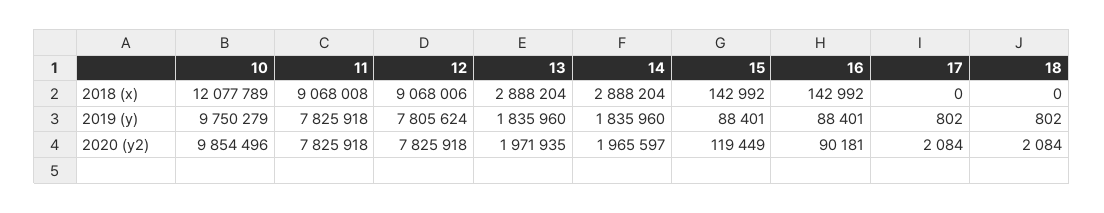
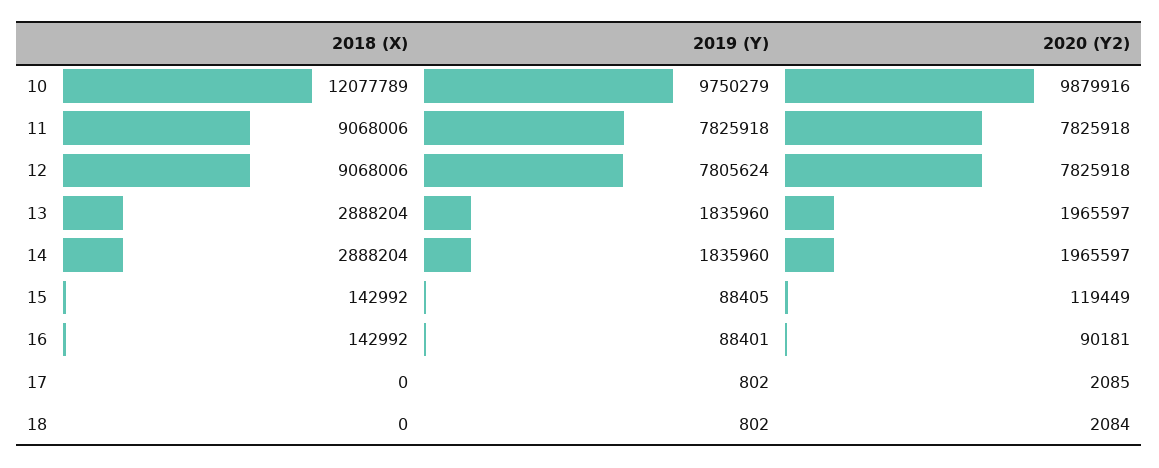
  {
    "10": {
      "2018 (x)": 12077789,
      "2019 (y)": 9750279,
-     "2020 (y2)": 9854496
+     "2020 (y2)": 9879916
    },
    "11": {
-     "2018 (x)": 9068008,
+     "2018 (x)": 9068006,
      "2019 (y)": 7825918,
      "2020 (y2)": 7825918
    },
    "12": {
      "2018 (x)": 9068006,
      "2019 (y)": 7805624,
      "2020 (y2)": 7825918
    },
    "13": {
      "2018 (x)": 2888204,
      "2019 (y)": 1835960,
-     "2020 (y2)": 1971935
+     "2020 (y2)": 1965597
    },
    "14": {
      "2018 (x)": 2888204,
      "2019 (y)": 1835960,
      "2020 (y2)": 1965597
    },
    "15": {
      "2018 (x)": 142992,
-     "2019 (y)": 88401,
+     "2019 (y)": 88405,
      "2020 (y2)": 119449
    },
    "16": {
      "2018 (x)": 142992,
      "2019 (y)": 88401,
      "2020 (y2)": 90181
    },
    "17": {
      "2018 (x)": 0,
      "2019 (y)": 802,
-     "2020 (y2)": 2084
+     "2020 (y2)": 2085
    },
    "18": {
      "2018 (x)": 0,
      "2019 (y)": 802,
      "2020 (y2)": 2084
    }
  }

